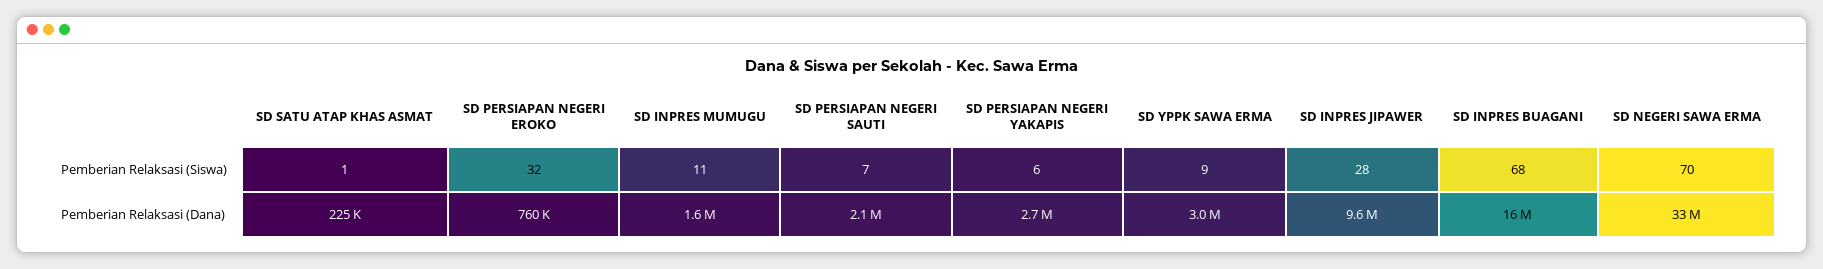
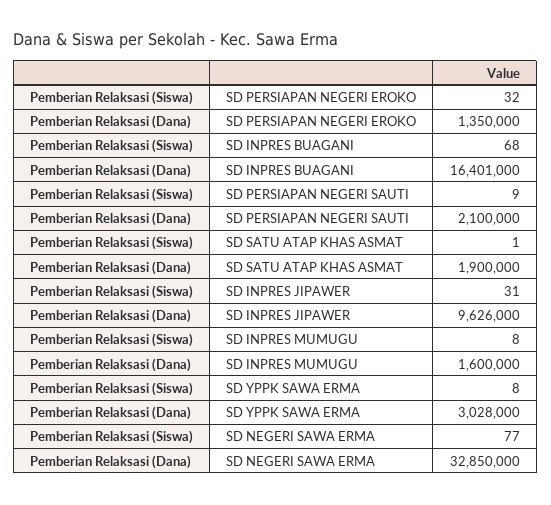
  {
    "SD SATU ATAP KHAS ASMAT": {
      "Pemberian Relaksasi (Siswa)": 1,
-     "Pemberian Relaksasi (Dana)": 225000
+     "Pemberian Relaksasi (Dana)": 1900000
    },
    "SD PERSIAPAN NEGERI EROKO": {
      "Pemberian Relaksasi (Siswa)": 32,
-     "Pemberian Relaksasi (Dana)": 760000
+     "Pemberian Relaksasi (Dana)": 1350000
    },
    "SD INPRES MUMUGU": {
-     "Pemberian Relaksasi (Siswa)": 11,
+     "Pemberian Relaksasi (Siswa)": 8,
      "Pemberian Relaksasi (Dana)": 1600000
    },
    "SD PERSIAPAN NEGERI SAUTI": {
-     "Pemberian Relaksasi (Siswa)": 7,
+     "Pemberian Relaksasi (Siswa)": 9,
      "Pemberian Relaksasi (Dana)": 2100000
    },
-   "SD PERSIAPAN NEGERI YAKAPIS": {
-     "Pemberian Relaksasi (Siswa)": 6,
-     "Pemberian Relaksasi (Dana)": 2700000
-   },
    "SD YPPK SAWA ERMA": {
-     "Pemberian Relaksasi (Siswa)": 9,
+     "Pemberian Relaksasi (Siswa)": 8,
      "Pemberian Relaksasi (Dana)": 3028000
    },
    "SD INPRES JIPAWER": {
-     "Pemberian Relaksasi (Siswa)": 28,
+     "Pemberian Relaksasi (Siswa)": 31,
      "Pemberian Relaksasi (Dana)": 9626000
    },
    "SD INPRES BUAGANI": {
      "Pemberian Relaksasi (Siswa)": 68,
      "Pemberian Relaksasi (Dana)": 16401000
    },
    "SD NEGERI SAWA ERMA": {
-     "Pemberian Relaksasi (Siswa)": 70,
+     "Pemberian Relaksasi (Siswa)": 77,
      "Pemberian Relaksasi (Dana)": 32850000
    }
  }

